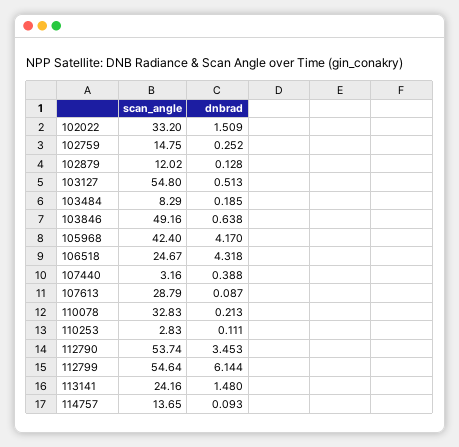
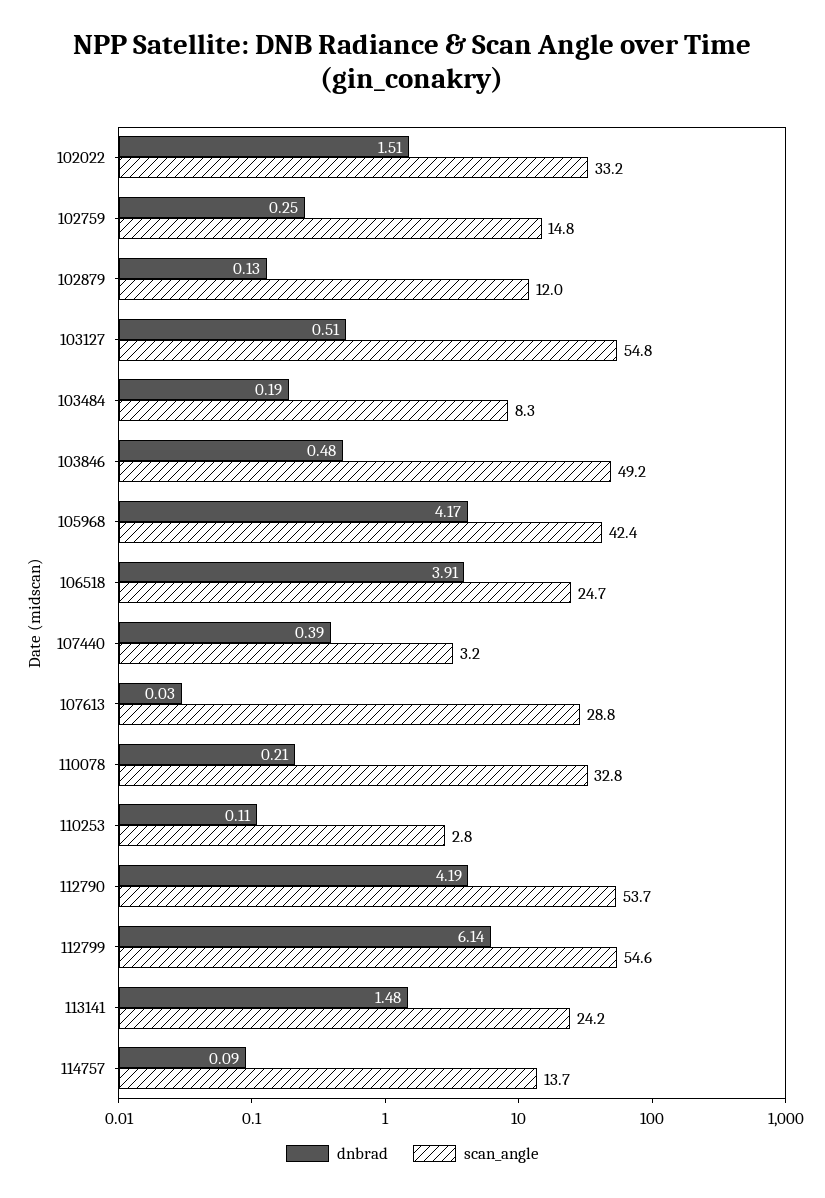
  {
    "scan_angle": {
      "102022": 33.2,
      "102759": 14.75,
      "102879": 12.02,
      "103127": 54.8,
      "103484": 8.29,
      "103846": 49.16,
      "105968": 42.4,
      "106518": 24.67,
      "107440": 3.16,
      "107613": 28.79,
      "110078": 32.83,
      "110253": 2.83,
      "112790": 53.74,
      "112799": 54.64,
      "113141": 24.16,
      "114757": 13.65
    },
    "dnbrad": {
      "102022": 1.509,
      "102759": 0.252,
      "102879": 0.128,
      "103127": 0.513,
      "103484": 0.185,
-     "103846": 0.638,
+     "103846": 0.48,
      "105968": 4.17,
-     "106518": 4.318,
+     "106518": 3.91,
      "107440": 0.388,
-     "107613": 0.087,
+     "107613": 0.03,
      "110078": 0.213,
      "110253": 0.111,
-     "112790": 3.453,
+     "112790": 4.19,
      "112799": 6.144,
      "113141": 1.48,
      "114757": 0.093
    }
  }

